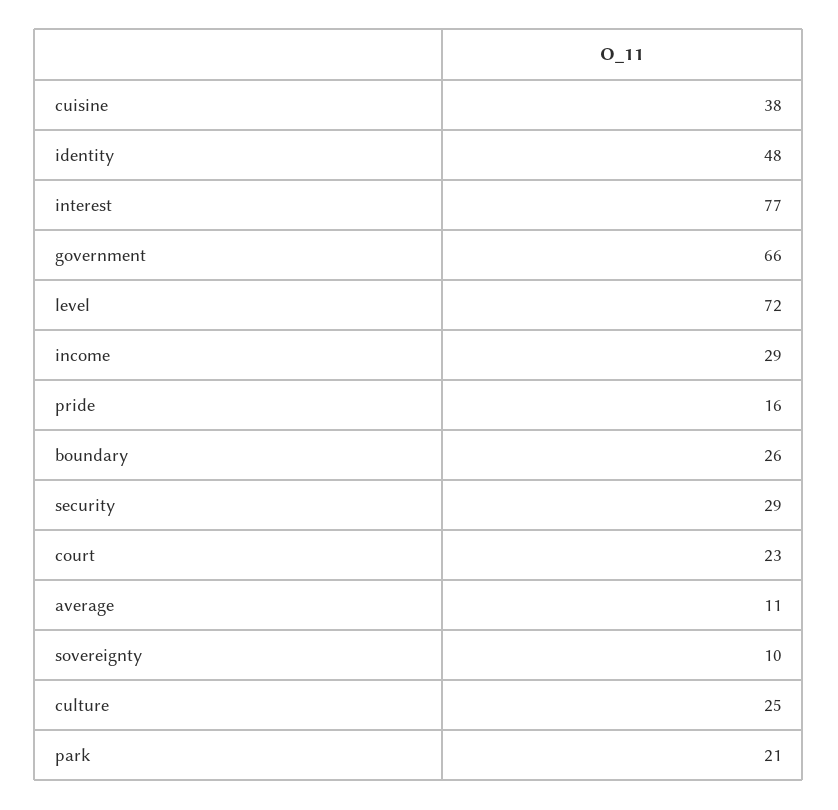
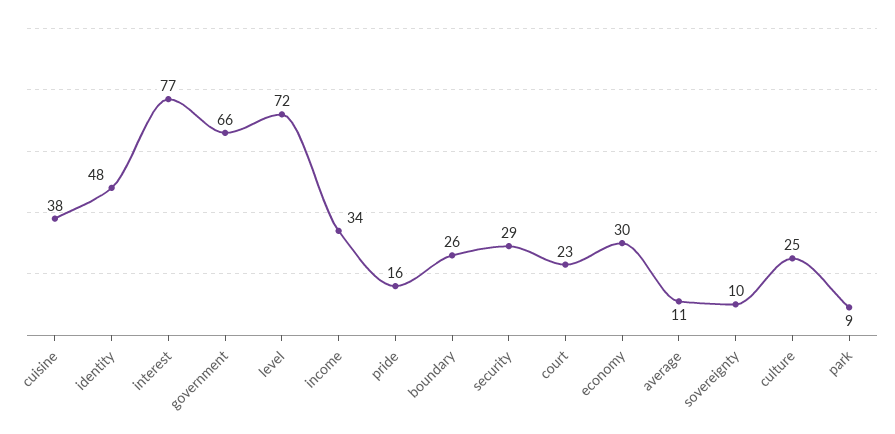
  {
    "cuisine": 38,
    "identity": 48,
    "interest": 77,
    "government": 66,
    "level": 72,
-   "income": 29,
+   "income": 34,
    "pride": 16,
    "boundary": 26,
    "security": 29,
    "court": 23,
    "average": 11,
    "sovereignty": 10,
    "culture": 25,
-   "park": 21
+   "park": 9,
+   "economy": 30
  }

